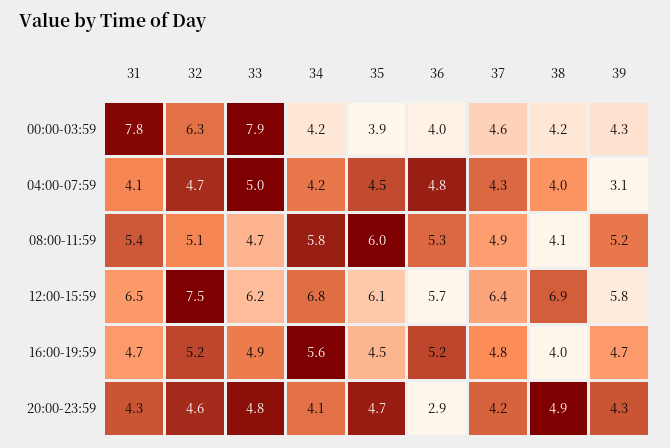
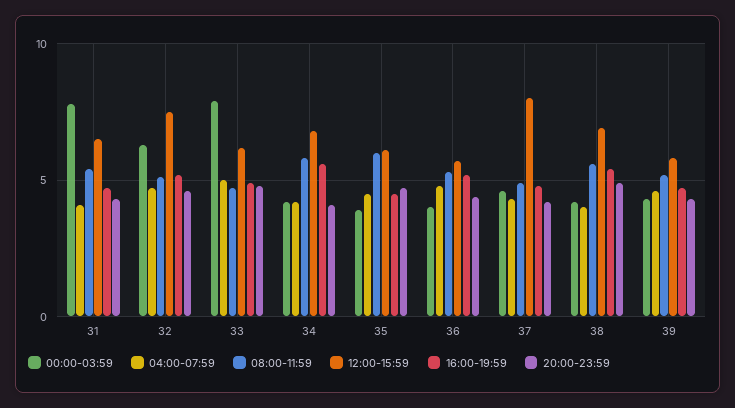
  {
    "00:00-03:59": {
      "31": 7.8,
      "32": 6.3,
      "33": 7.9,
      "34": 4.2,
      "35": 3.9,
      "36": 4,
      "37": 4.6,
      "38": 4.2,
      "39": 4.3
    },
    "04:00-07:59": {
      "31": 4.1,
      "32": 4.7,
      "33": 5,
      "34": 4.2,
      "35": 4.5,
      "36": 4.8,
      "37": 4.3,
      "38": 4,
-     "39": 3.1
+     "39": 4.5
    },
    "08:00-11:59": {
      "31": 5.4,
      "32": 5.1,
      "33": 4.7,
      "34": 5.8,
      "35": 6,
      "36": 5.3,
      "37": 4.9,
-     "38": 4.1,
+     "38": 5.5,
      "39": 5.2
    },
    "12:00-15:59": {
      "31": 6.5,
      "32": 7.5,
      "33": 6.2,
      "34": 6.8,
      "35": 6.1,
      "36": 5.7,
-     "37": 6.4,
+     "37": 8,
      "38": 6.9,
      "39": 5.8
    },
    "16:00-19:59": {
      "31": 4.7,
      "32": 5.2,
      "33": 4.9,
      "34": 5.6,
      "35": 4.5,
      "36": 5.2,
      "37": 4.8,
-     "38": 4,
+     "38": 5.5,
      "39": 4.7
    },
    "20:00-23:59": {
      "31": 4.3,
      "32": 4.6,
      "33": 4.8,
      "34": 4.1,
      "35": 4.7,
-     "36": 2.9,
+     "36": 4.5,
      "37": 4.2,
      "38": 4.9,
      "39": 4.3
    }
  }

